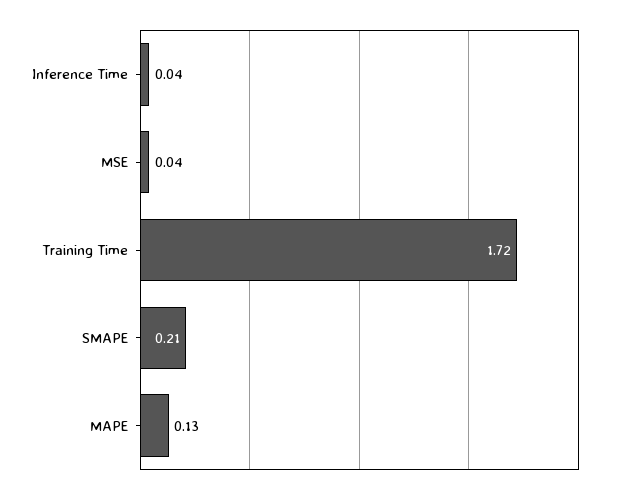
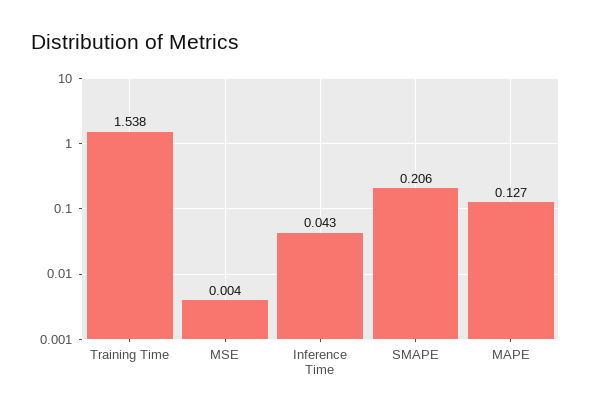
  {
    "Inference Time": 0.043,
-   "MSE": 0.04,
+   "MSE": 0.004,
-   "Training Time": 1.72,
+   "Training Time": 1.538,
    "SMAPE": 0.206,
    "MAPE": 0.127
  }

